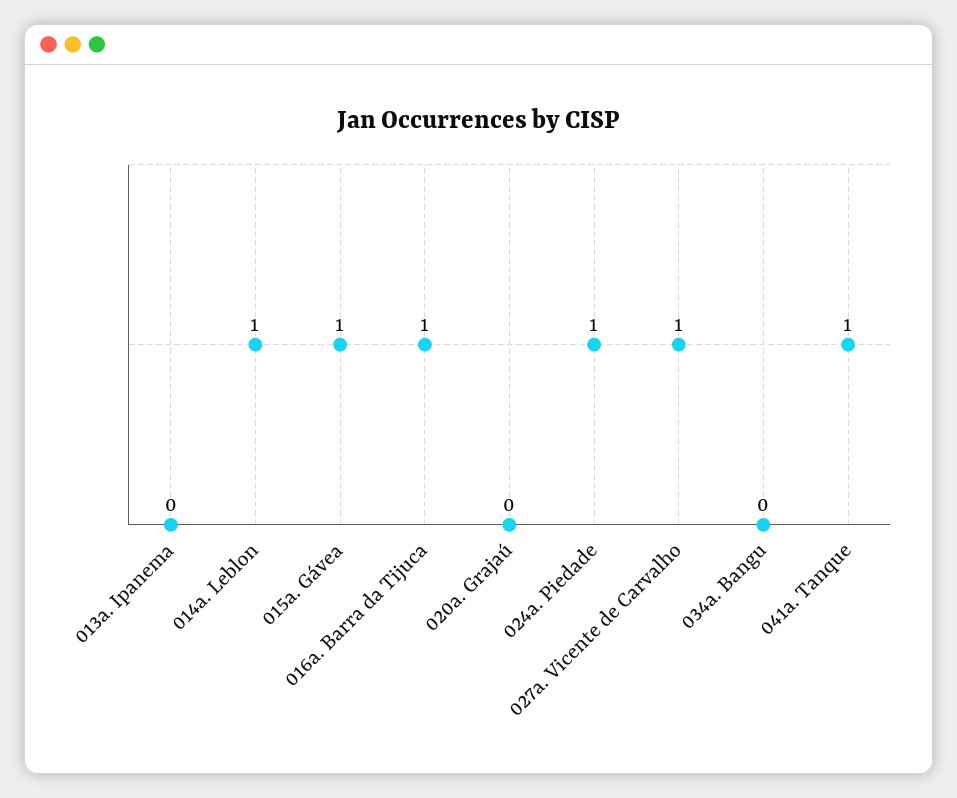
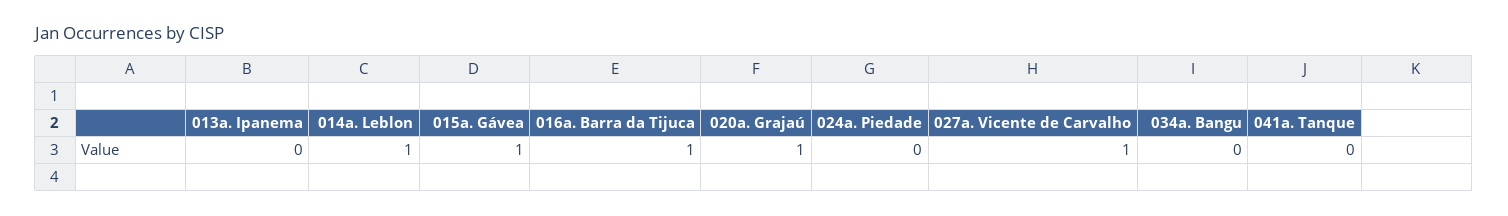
  {
    "013a. Ipanema": 0,
    "014a. Leblon": 1,
    "015a. Gávea": 1,
    "016a. Barra da Tijuca": 1,
-   "020a. Grajaú": 0,
+   "020a. Grajaú": 1,
-   "024a. Piedade": 1,
+   "024a. Piedade": 0,
    "027a. Vicente de Carvalho": 1,
    "034a. Bangu": 0,
-   "041a. Tanque": 1
+   "041a. Tanque": 0
  }

